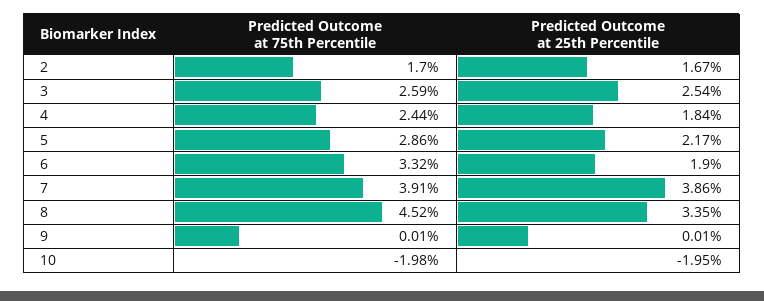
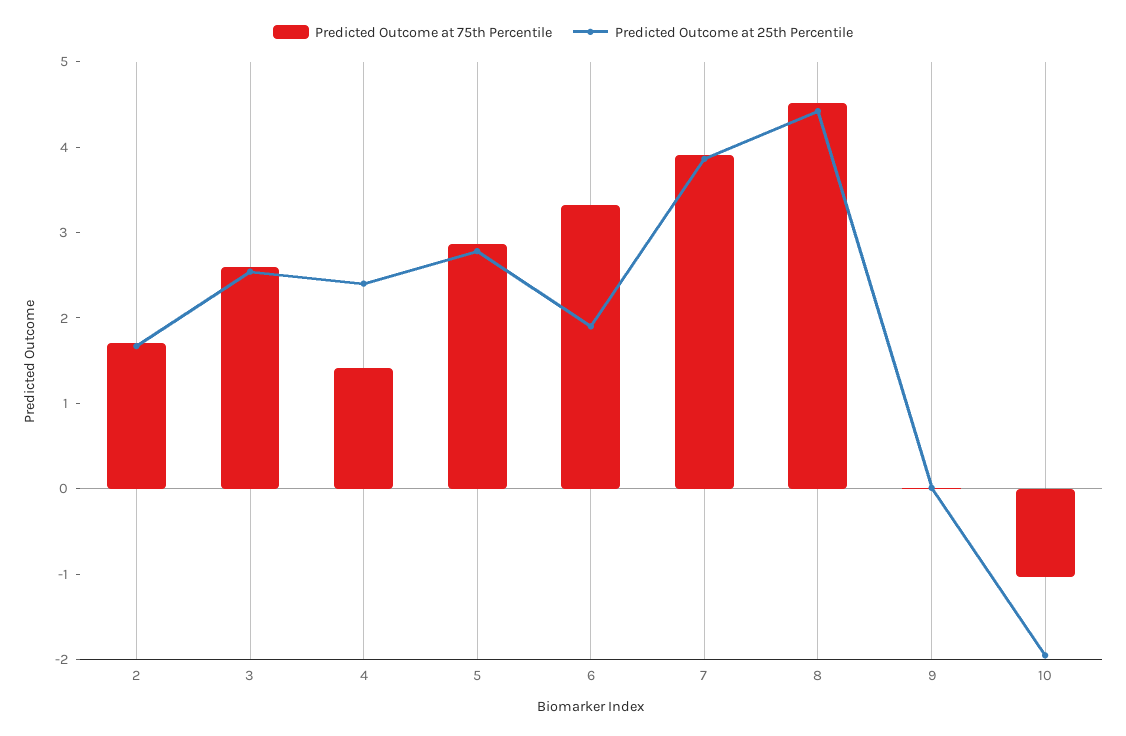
  {
    "Predicted Outcome at 75th Percentile": {
      "2": 1.7,
      "3": 2.59,
-     "4": 2.44,
+     "4": 1.4,
      "5": 2.86,
      "6": 3.32,
      "7": 3.91,
      "8": 4.52,
      "9": 0.01,
-     "10": -1.98
+     "10": -1
    },
    "Predicted Outcome at 25th Percentile": {
      "2": 1.67,
      "3": 2.54,
-     "4": 1.84,
+     "4": 2.4,
-     "5": 2.17,
+     "5": 2.8,
      "6": 1.9,
      "7": 3.86,
-     "8": 3.35,
+     "8": 4.4,
      "9": 0.01,
      "10": -1.95
    }
  }

